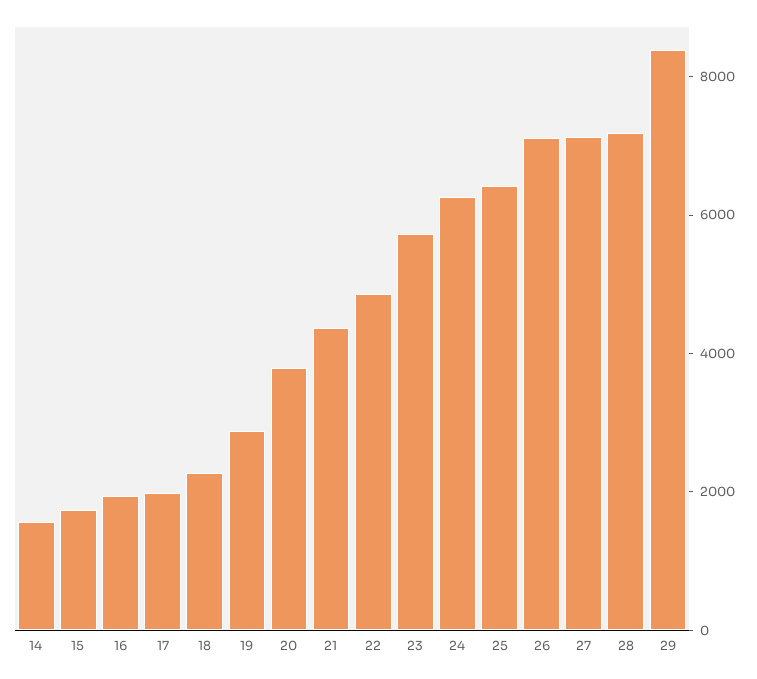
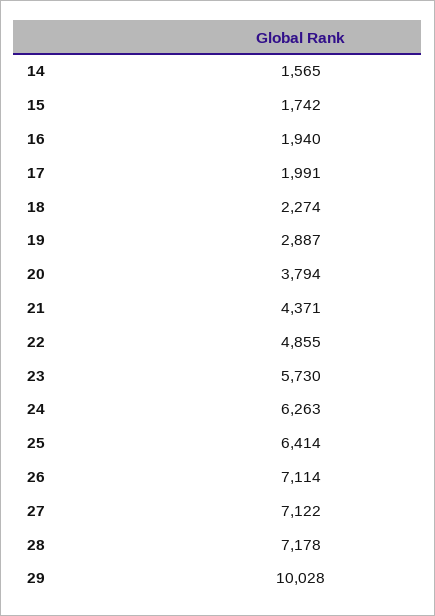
  {
    "14": 1565,
    "15": 1742,
    "16": 1940,
    "17": 1991,
    "18": 2274,
    "19": 2887,
    "20": 3794,
    "21": 4371,
    "22": 4855,
    "23": 5730,
    "24": 6263,
    "25": 6414,
    "26": 7114,
    "27": 7122,
    "28": 7178,
-   "29": 8500
+   "29": 10028
  }

